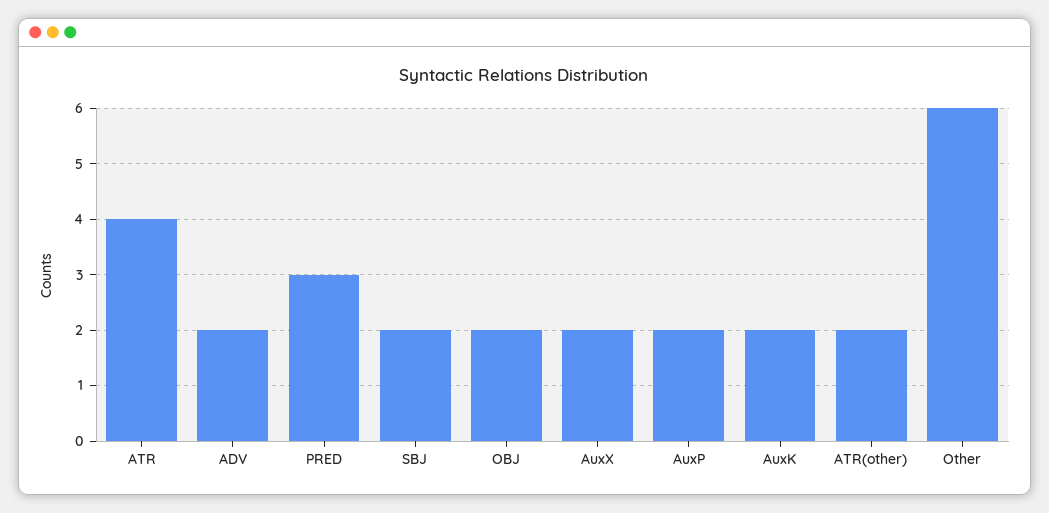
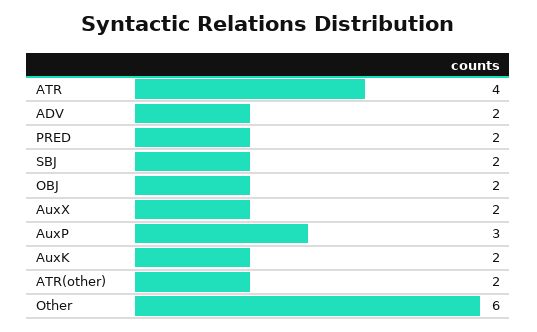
  {
    "ATR": 4,
    "ADV": 2,
-   "PRED": 3,
+   "PRED": 2,
    "SBJ": 2,
    "OBJ": 2,
    "AuxX": 2,
-   "AuxP": 2,
+   "AuxP": 3,
    "AuxK": 2,
    "ATR(other)": 2,
    "Other": 6
  }

